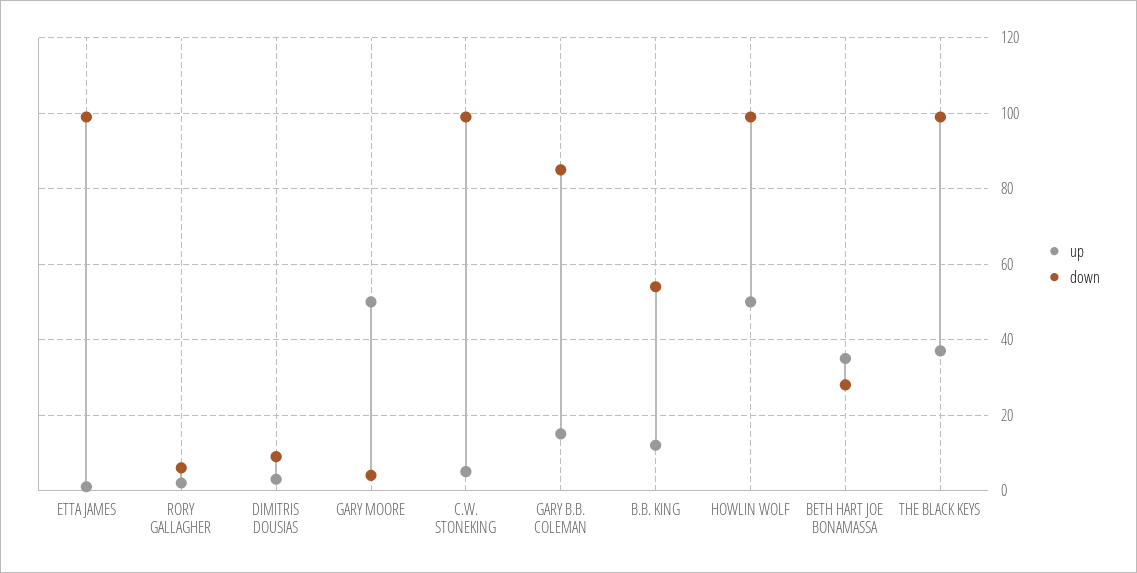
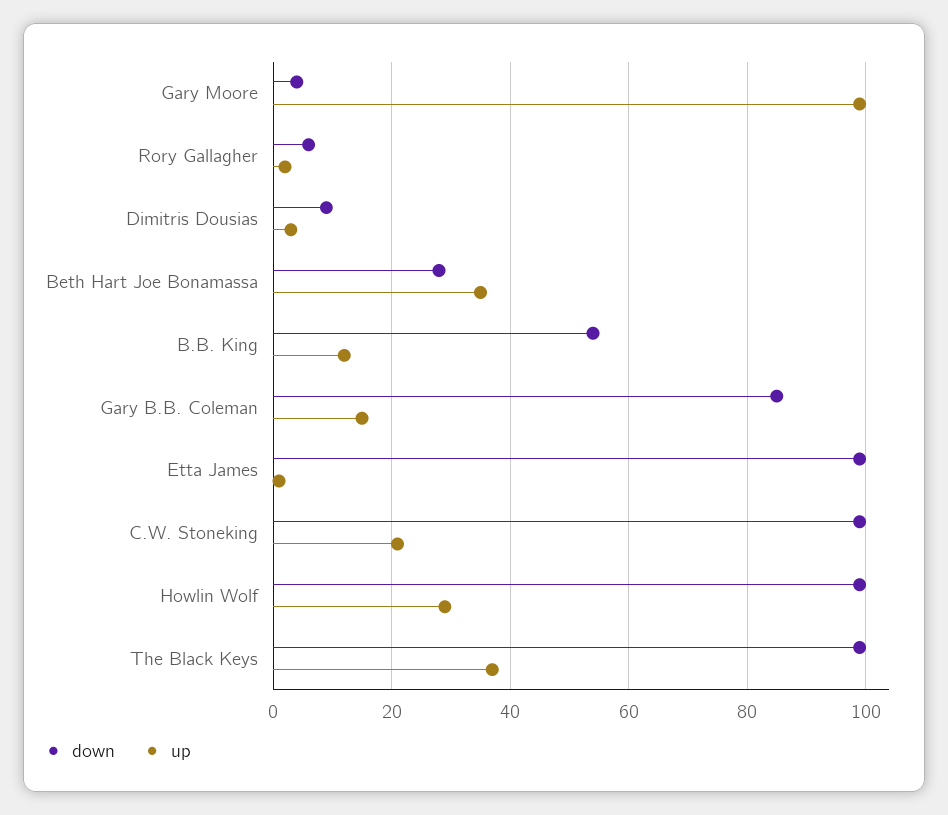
  {
    "up": {
      "ETTA JAMES": 0,
      "RORY GALLAGHER": 0,
      "DIMITRIS DOUSIAS": 5,
-     "GARY MOORE": 50,
+     "GARY MOORE": 100,
-     "C.W. STONEKING": 5,
+     "C.W. STONEKING": 20,
      "GARY B.B. COLEMAN": 15,
      "B.B. KING": 10,
-     "HOWLIN WOLF": 50,
+     "HOWLIN WOLF": 30,
      "BETH HART JOE BONAMASSA": 35,
      "THE BLACK KEYS": 35
    },
    "down": {
      "ETTA JAMES": 100,
      "RORY GALLAGHER": 5,
      "DIMITRIS DOUSIAS": 10,
      "GARY MOORE": 5,
      "C.W. STONEKING": 100,
      "GARY B.B. COLEMAN": 85,
      "B.B. KING": 55,
      "HOWLIN WOLF": 100,
      "BETH HART JOE BONAMASSA": 30,
      "THE BLACK KEYS": 100
    }
  }

